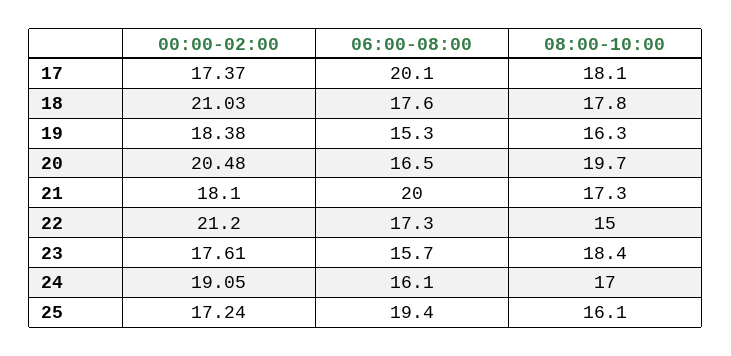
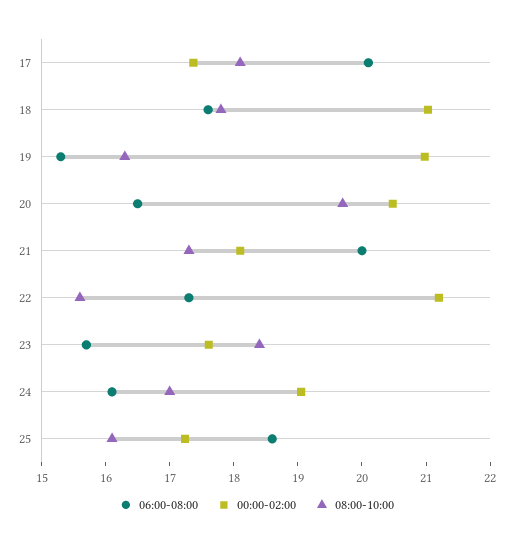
  {
    "00:00-02:00": {
      "17": 17.37,
      "18": 21.03,
-     "19": 18.38,
+     "19": 21,
      "20": 20.48,
      "21": 18.1,
      "22": 21.2,
      "23": 17.61,
      "24": 19.05,
      "25": 17.24
    },
    "06:00-08:00": {
      "17": 20.1,
      "18": 17.6,
      "19": 15.3,
      "20": 16.5,
      "21": 20,
      "22": 17.3,
      "23": 15.7,
      "24": 16.1,
-     "25": 19.4
+     "25": 18.6
    },
    "08:00-10:00": {
      "17": 18.1,
      "18": 17.8,
      "19": 16.3,
      "20": 19.7,
      "21": 17.3,
-     "22": 15,
+     "22": 15.6,
      "23": 18.4,
      "24": 17,
      "25": 16.1
    }
  }

